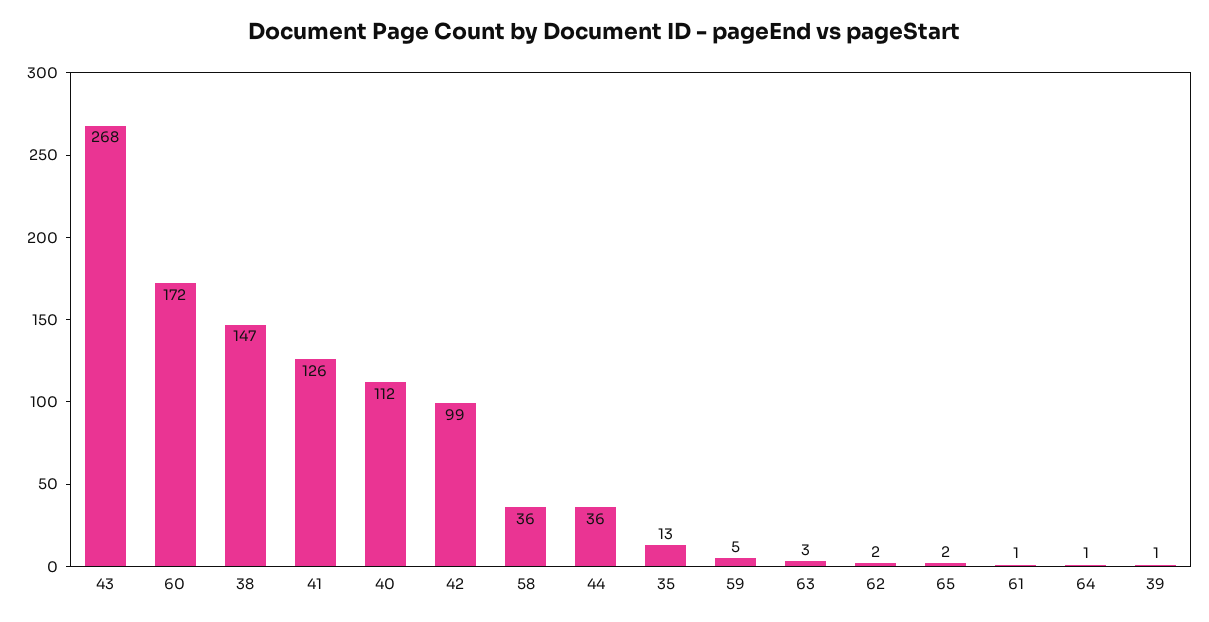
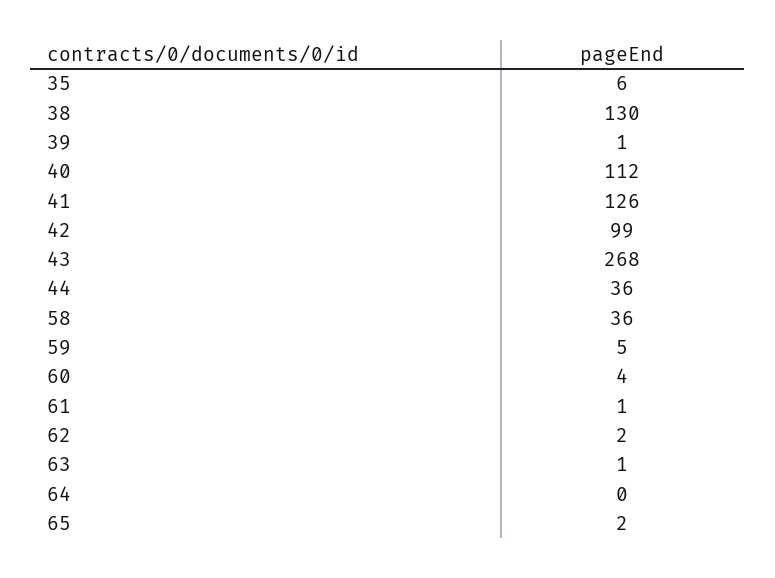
  {
    "43": 268,
-   "60": 172,
+   "60": 4,
-   "38": 147,
+   "38": 130,
    "41": 126,
    "40": 112,
    "42": 99,
    "58": 36,
    "44": 36,
-   "35": 13,
+   "35": 6,
    "59": 5,
-   "63": 3,
+   "63": 1,
    "62": 2,
    "65": 2,
    "61": 1,
-   "64": 1,
+   "64": 0,
    "39": 1
  }

